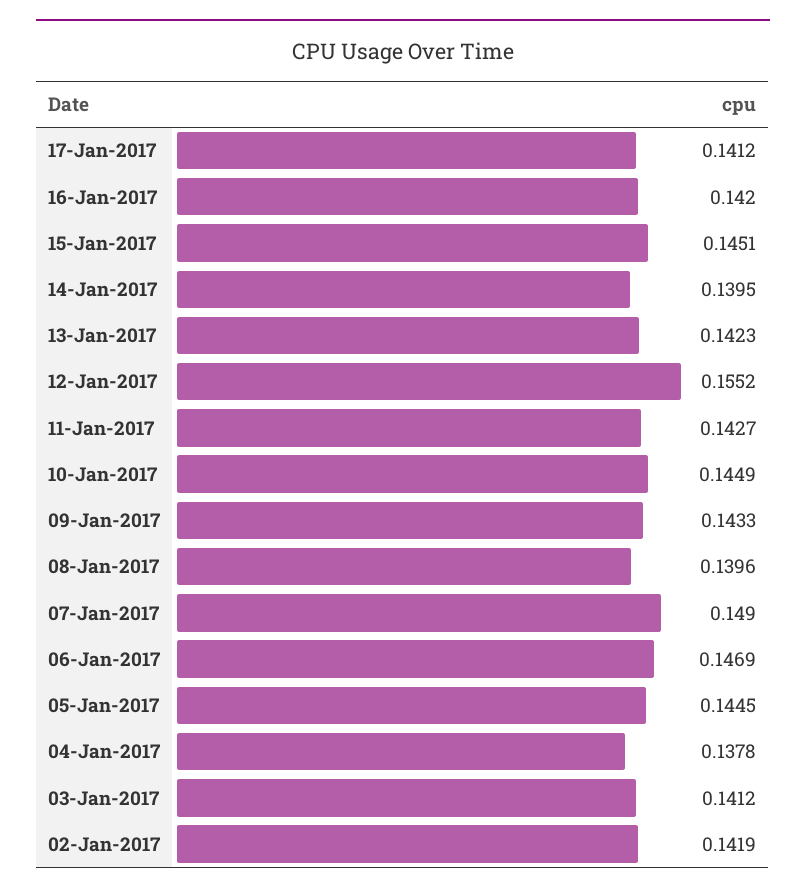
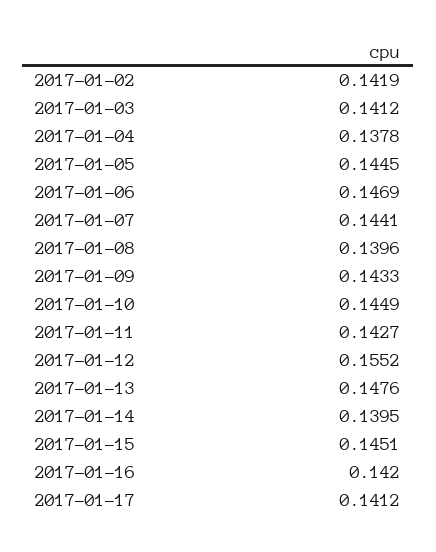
  {
    "17-Jan-2017": 0.1412,
    "16-Jan-2017": 0.142,
    "15-Jan-2017": 0.1451,
    "14-Jan-2017": 0.1395,
-   "13-Jan-2017": 0.1423,
+   "13-Jan-2017": 0.1476,
    "12-Jan-2017": 0.1552,
    "11-Jan-2017": 0.1427,
    "10-Jan-2017": 0.1449,
    "09-Jan-2017": 0.1433,
    "08-Jan-2017": 0.1396,
-   "07-Jan-2017": 0.149,
+   "07-Jan-2017": 0.1441,
    "06-Jan-2017": 0.1469,
    "05-Jan-2017": 0.1445,
    "04-Jan-2017": 0.1378,
    "03-Jan-2017": 0.1412,
    "02-Jan-2017": 0.1419
  }

